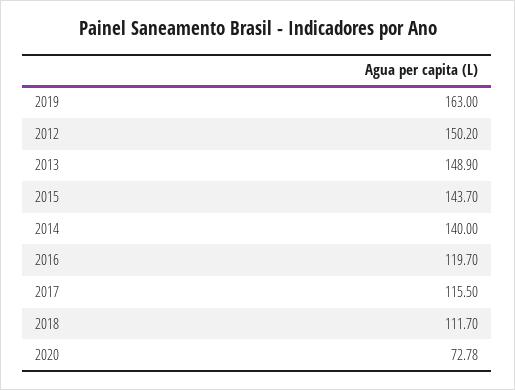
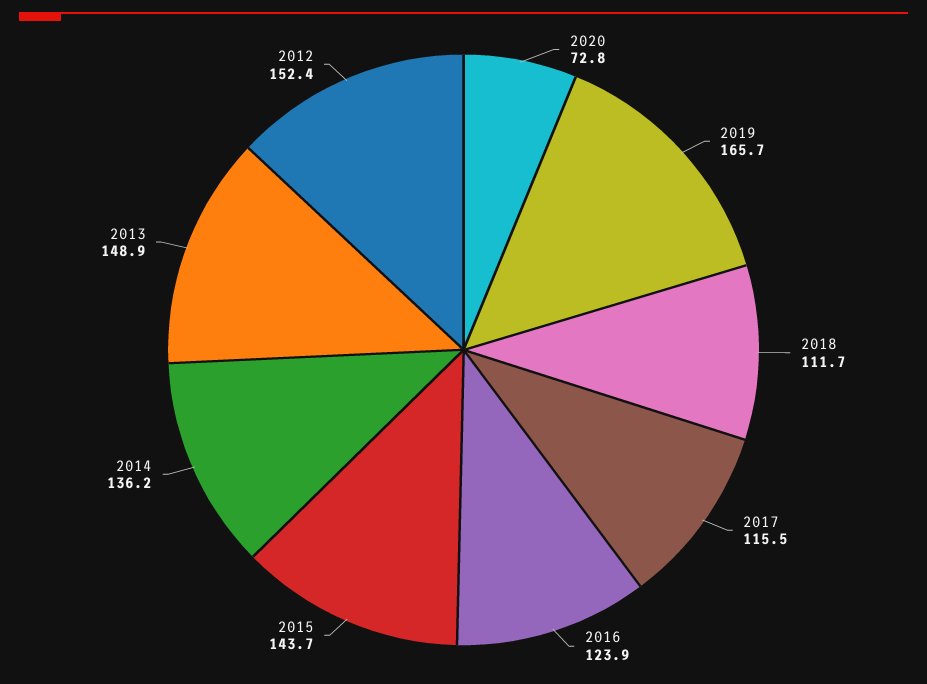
  {
-   "2019": 163,
+   "2019": 165.7,
-   "2012": 150.2,
+   "2012": 152.4,
    "2013": 148.9,
    "2015": 143.7,
-   "2014": 140,
+   "2014": 136.2,
-   "2016": 119.7,
+   "2016": 123.9,
    "2017": 115.5,
    "2018": 111.7,
    "2020": 72.78
  }

